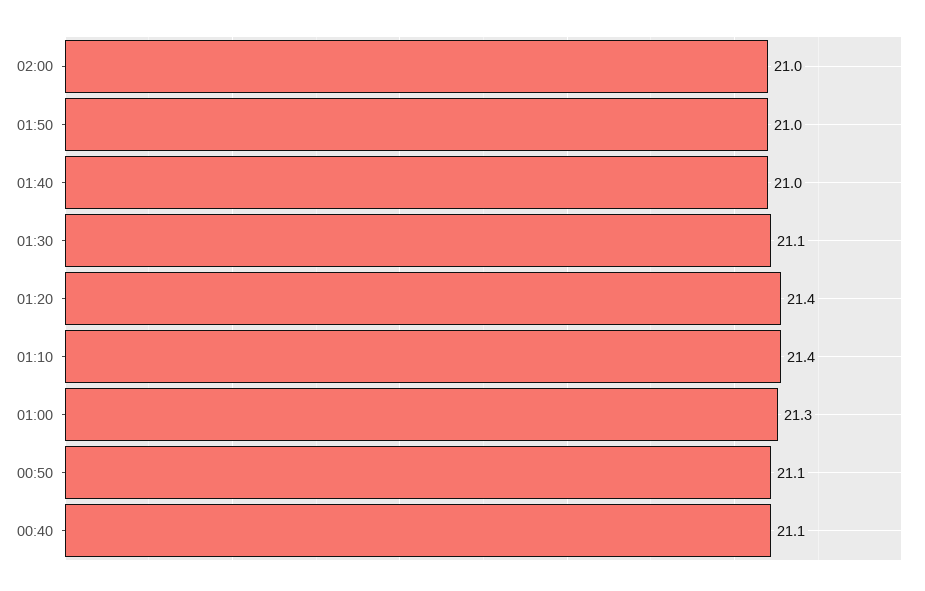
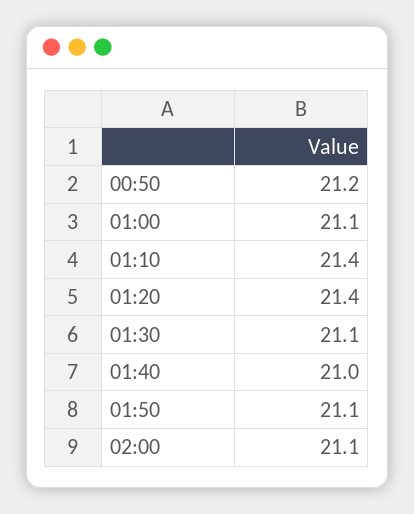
  {
-   "02:00": 21,
+   "02:00": 21.1,
-   "01:50": 21,
+   "01:50": 21.1,
    "01:40": 21,
    "01:30": 21.1,
    "01:20": 21.4,
    "01:10": 21.4,
-   "01:00": 21.3,
+   "01:00": 21.1,
-   "00:50": 21.1,
+   "00:50": 21.2
-   "00:40": 21.1
  }

